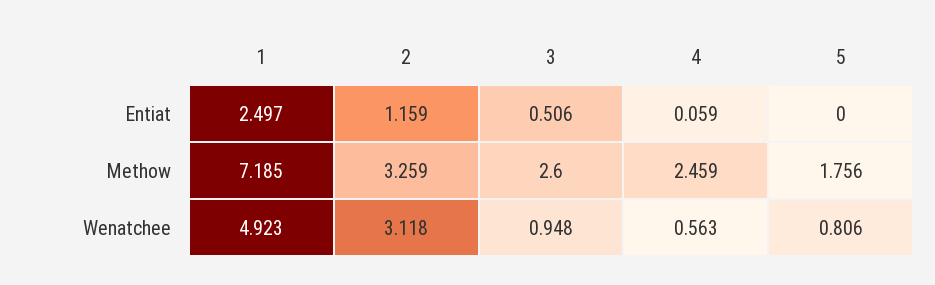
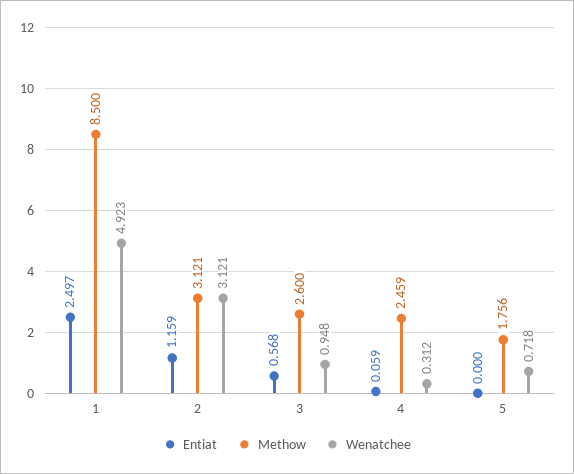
  {
    "Entiat": {
      "1": 2.497,
      "2": 1.159,
-     "3": 0.506,
+     "3": 0.568,
      "4": 0.059,
      "5": 0
    },
    "Methow": {
-     "1": 7.185,
+     "1": 8.5,
-     "2": 3.259,
+     "2": 3.121,
      "3": 2.6,
      "4": 2.459,
      "5": 1.756
    },
    "Wenatchee": {
      "1": 4.923,
-     "2": 3.118,
+     "2": 3.121,
      "3": 0.948,
-     "4": 0.563,
+     "4": 0.312,
-     "5": 0.806
+     "5": 0.718
    }
  }

